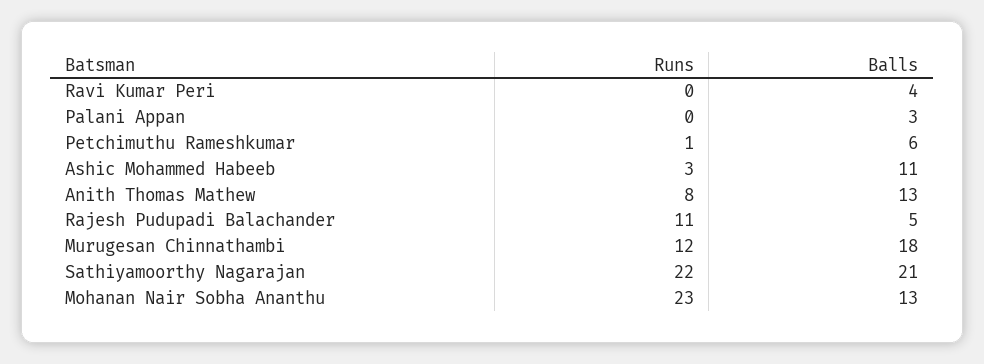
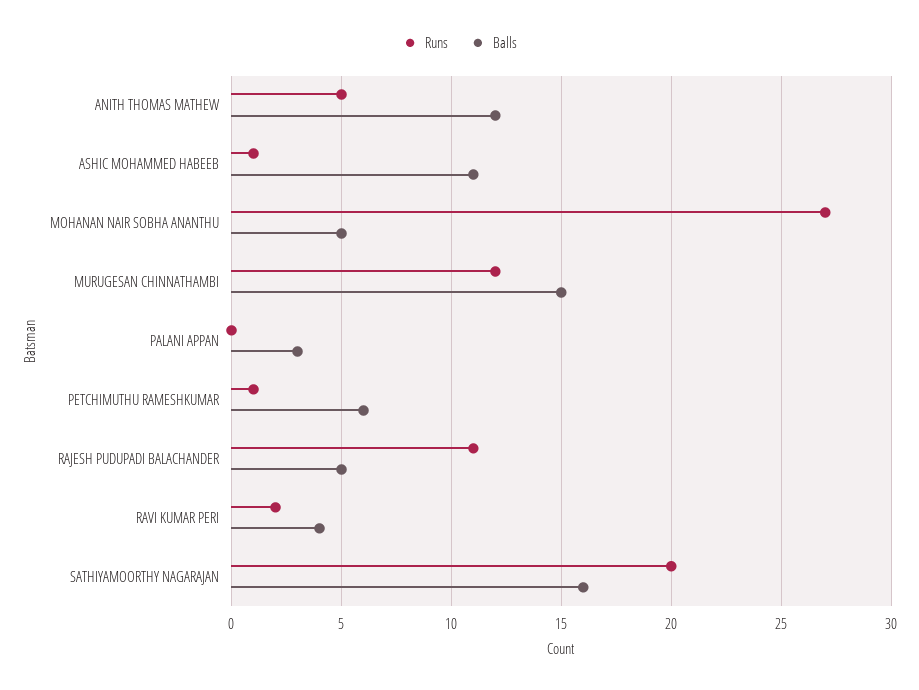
  {
    "Runs": {
-     "Ravi Kumar Peri": 0,
+     "Ravi Kumar Peri": 2,
      "Palani Appan": 0,
      "Petchimuthu Rameshkumar": 1,
-     "Ashic Mohammed Habeeb": 3,
+     "Ashic Mohammed Habeeb": 1,
-     "Anith Thomas Mathew": 8,
+     "Anith Thomas Mathew": 5,
      "Rajesh Pudupadi Balachander": 11,
      "Murugesan Chinnathambi": 12,
-     "Sathiyamoorthy Nagarajan": 22,
+     "Sathiyamoorthy Nagarajan": 20,
-     "Mohanan Nair Sobha Ananthu": 23
+     "Mohanan Nair Sobha Ananthu": 27
    },
    "Balls": {
      "Ravi Kumar Peri": 4,
      "Palani Appan": 3,
      "Petchimuthu Rameshkumar": 6,
      "Ashic Mohammed Habeeb": 11,
-     "Anith Thomas Mathew": 13,
+     "Anith Thomas Mathew": 12,
      "Rajesh Pudupadi Balachander": 5,
-     "Murugesan Chinnathambi": 18,
+     "Murugesan Chinnathambi": 15,
-     "Sathiyamoorthy Nagarajan": 21,
+     "Sathiyamoorthy Nagarajan": 16,
-     "Mohanan Nair Sobha Ananthu": 13
+     "Mohanan Nair Sobha Ananthu": 5
    }
  }

